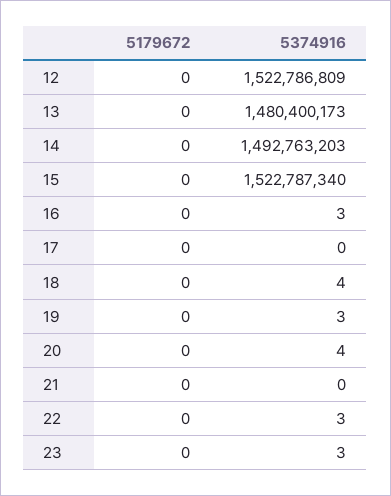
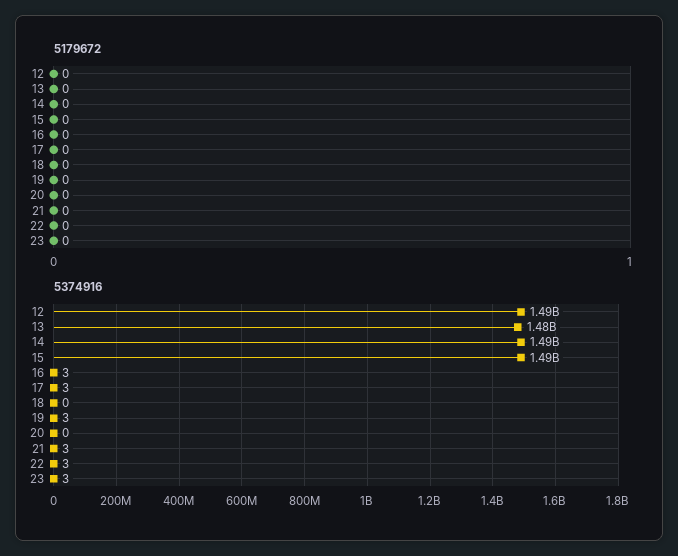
  {
    "5179672": {
      "12": 0,
      "13": 0,
      "14": 0,
      "15": 0,
      "16": 0,
      "17": 0,
      "18": 0,
      "19": 0,
      "20": 0,
      "21": 0,
      "22": 0,
      "23": 0
    },
    "5374916": {
-     "12": 1522786809,
+     "12": 1490000000,
      "13": 1480400173,
      "14": 1492763203,
-     "15": 1522787340,
+     "15": 1490000000,
      "16": 3,
-     "17": 0,
+     "17": 3,
-     "18": 4,
+     "18": 0,
      "19": 3,
-     "20": 4,
+     "20": 0,
-     "21": 0,
+     "21": 3,
      "22": 3,
      "23": 3
    }
  }

